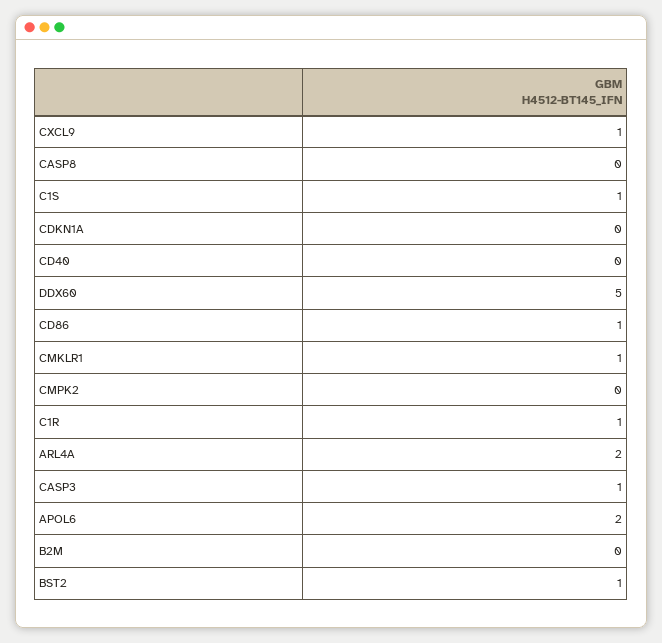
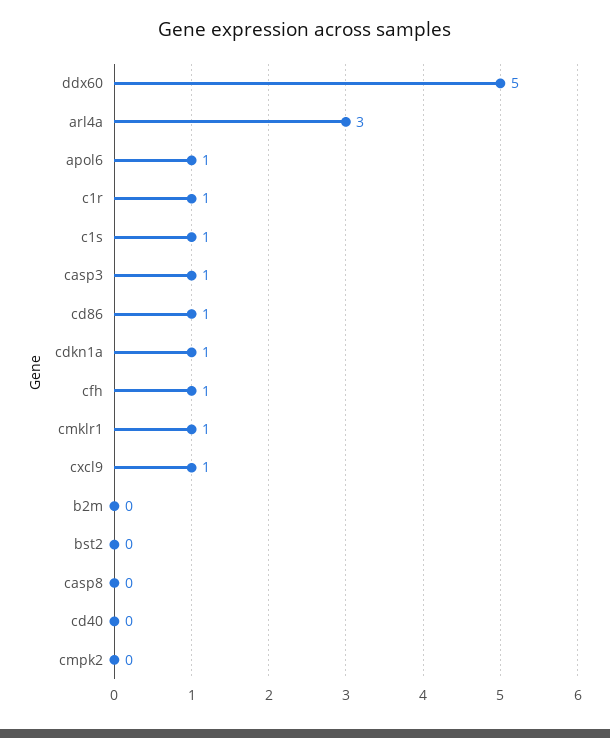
  {
    "CXCL9": 1,
    "CASP8": 0,
    "C1S": 1,
-   "CDKN1A": 0,
+   "CDKN1A": 1,
    "CD40": 0,
    "DDX60": 5,
    "CD86": 1,
    "CMKLR1": 1,
    "CMPK2": 0,
    "C1R": 1,
-   "ARL4A": 2,
+   "ARL4A": 3,
    "CASP3": 1,
-   "APOL6": 2,
+   "APOL6": 1,
    "B2M": 0,
-   "BST2": 1
+   "BST2": 0,
+   "cfh": 1
  }

